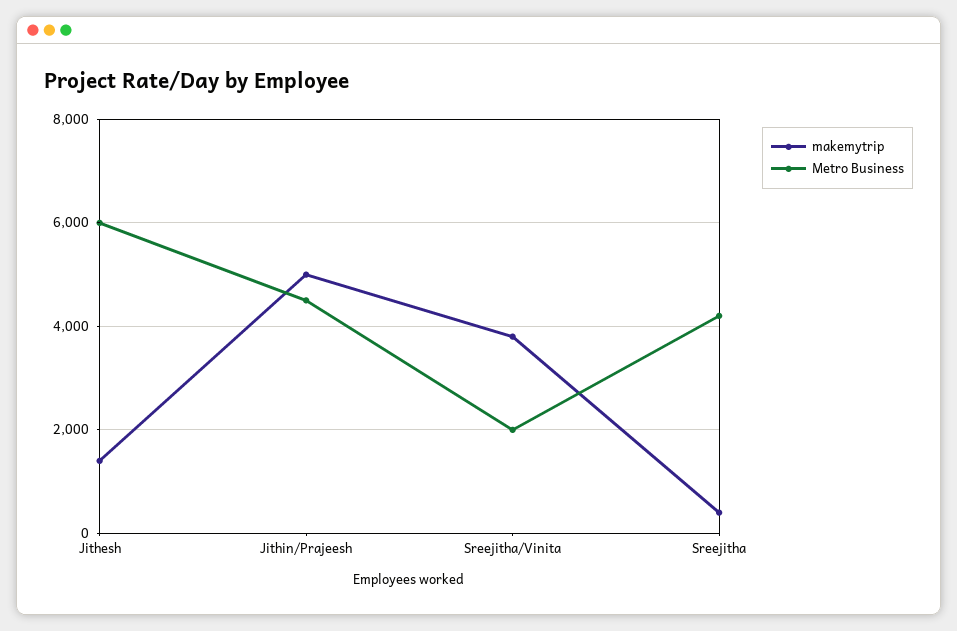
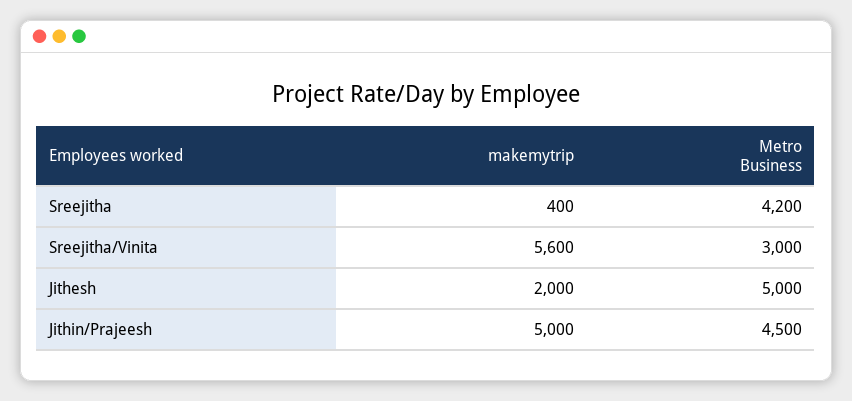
  {
    "makemytrip": {
-     "Jithesh": 1400,
+     "Jithesh": 2000,
      "Jithin/Prajeesh": 5000,
-     "Sreejitha/Vinita": 3800,
+     "Sreejitha/Vinita": 5600,
      "Sreejitha": 400
    },
    "Metro Business": {
-     "Jithesh": 6000,
+     "Jithesh": 5000,
      "Jithin/Prajeesh": 4500,
-     "Sreejitha/Vinita": 2000,
+     "Sreejitha/Vinita": 3000,
      "Sreejitha": 4200
    }
  }

